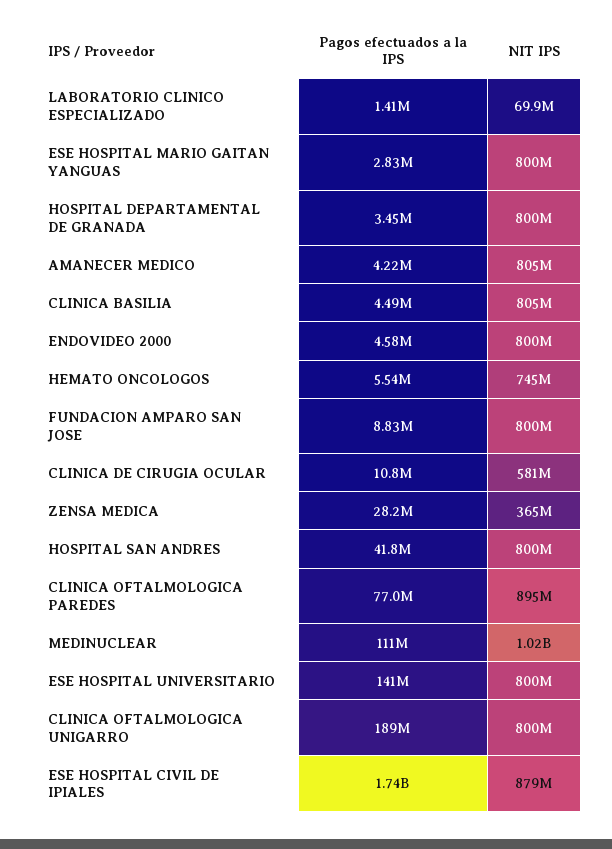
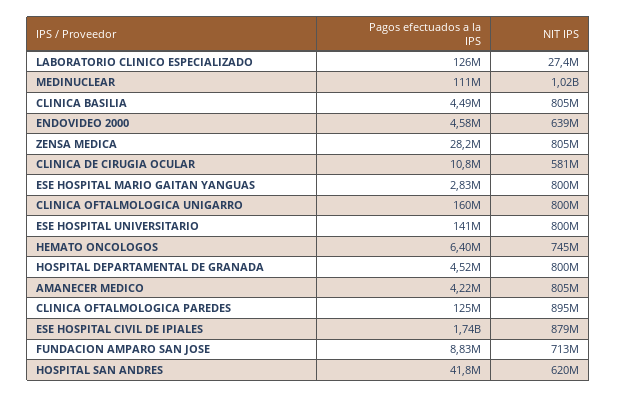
  {
    "Pagos efectuados a la IPS": {
-     "LABORATORIO CLINICO ESPECIALIZADO": 1410000,
+     "LABORATORIO CLINICO ESPECIALIZADO": 126000000,
      "ESE HOSPITAL MARIO GAITAN YANGUAS": 2830000,
-     "HOSPITAL DEPARTAMENTAL DE GRANADA": 3450000,
+     "HOSPITAL DEPARTAMENTAL DE GRANADA": 4520000,
      "AMANECER MEDICO": 4220000,
      "CLINICA BASILIA": 4490000,
      "ENDOVIDEO 2000": 4580000,
-     "HEMATO ONCOLOGOS": 5540000,
+     "HEMATO ONCOLOGOS": 6400000,
      "FUNDACION AMPARO SAN JOSE": 8830000,
      "CLINICA DE CIRUGIA OCULAR": 10800000,
      "ZENSA MEDICA": 28200000,
      "HOSPITAL SAN ANDRES": 41800000,
-     "CLINICA OFTALMOLOGICA PAREDES": 77000000,
+     "CLINICA OFTALMOLOGICA PAREDES": 125000000,
      "MEDINUCLEAR": 111000000,
      "ESE HOSPITAL UNIVERSITARIO": 141000000,
-     "CLINICA OFTALMOLOGICA UNIGARRO": 189000000,
+     "CLINICA OFTALMOLOGICA UNIGARRO": 160000000,
      "ESE HOSPITAL CIVIL DE IPIALES": 1740000000
    },
    "NIT IPS": {
-     "LABORATORIO CLINICO ESPECIALIZADO": 69900000,
+     "LABORATORIO CLINICO ESPECIALIZADO": 27400000,
      "ESE HOSPITAL MARIO GAITAN YANGUAS": 800000000,
      "HOSPITAL DEPARTAMENTAL DE GRANADA": 800000000,
      "AMANECER MEDICO": 805000000,
      "CLINICA BASILIA": 805000000,
-     "ENDOVIDEO 2000": 800000000,
+     "ENDOVIDEO 2000": 639000000,
      "HEMATO ONCOLOGOS": 745000000,
-     "FUNDACION AMPARO SAN JOSE": 800000000,
+     "FUNDACION AMPARO SAN JOSE": 713000000,
      "CLINICA DE CIRUGIA OCULAR": 581000000,
-     "ZENSA MEDICA": 365000000,
+     "ZENSA MEDICA": 805000000,
-     "HOSPITAL SAN ANDRES": 800000000,
+     "HOSPITAL SAN ANDRES": 620000000,
      "CLINICA OFTALMOLOGICA PAREDES": 895000000,
      "MEDINUCLEAR": 1020000000,
      "ESE HOSPITAL UNIVERSITARIO": 800000000,
      "CLINICA OFTALMOLOGICA UNIGARRO": 800000000,
      "ESE HOSPITAL CIVIL DE IPIALES": 879000000
    }
  }

